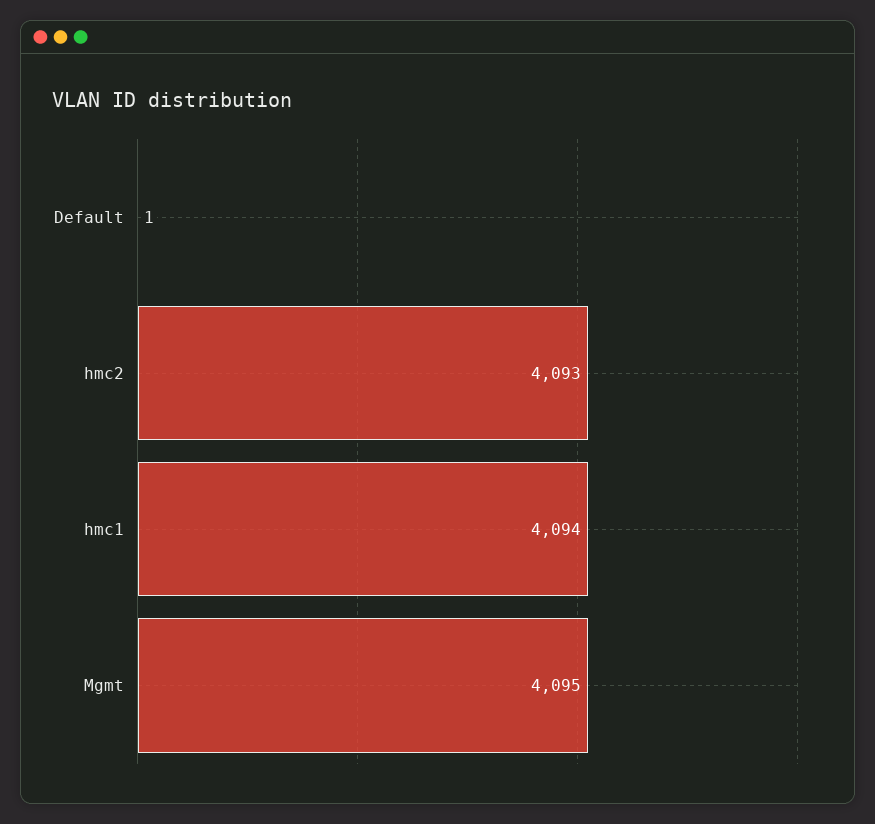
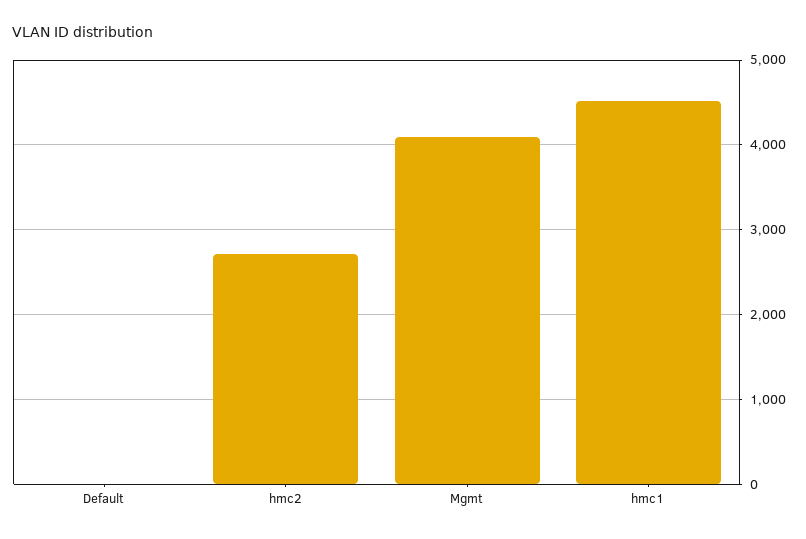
  {
    "Default": 1,
-   "hmc2": 4093,
+   "hmc2": 2700,
-   "hmc1": 4094,
+   "hmc1": 4500,
    "Mgmt": 4095
  }

